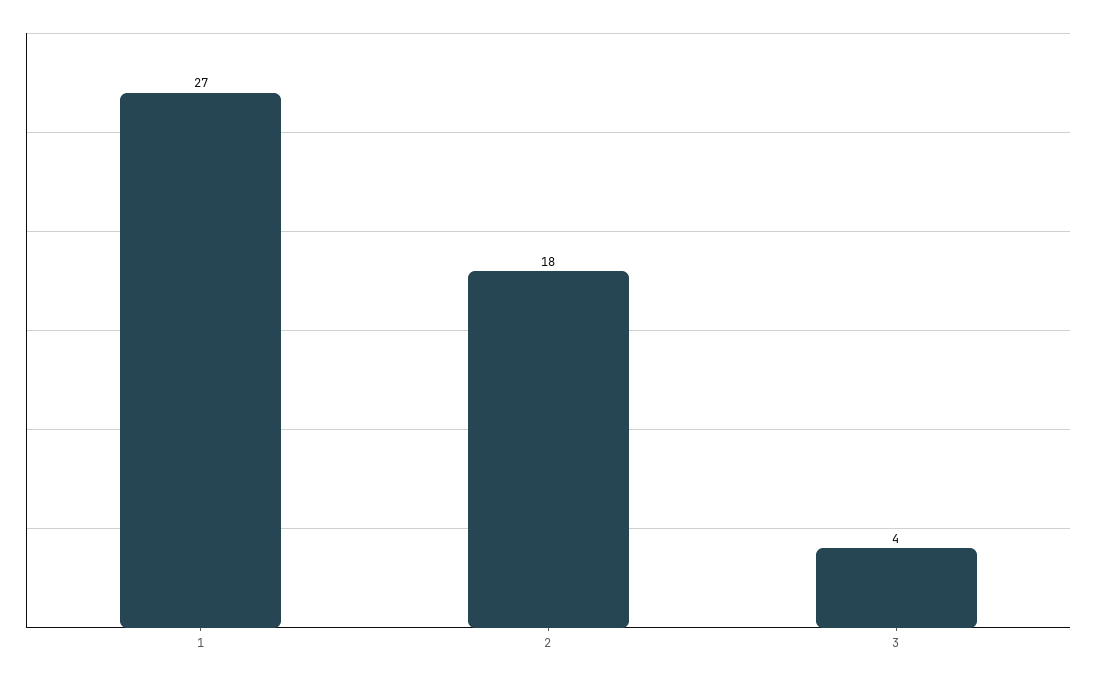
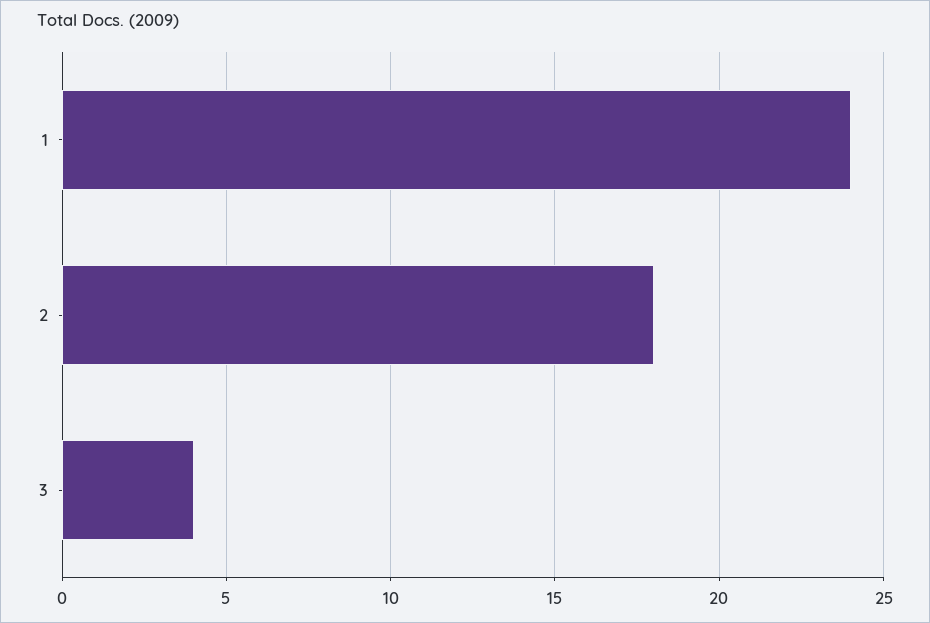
  {
-   "1": 27,
+   "1": 24,
    "2": 18,
    "3": 4
  }

